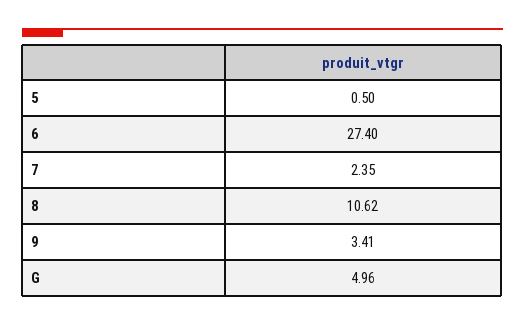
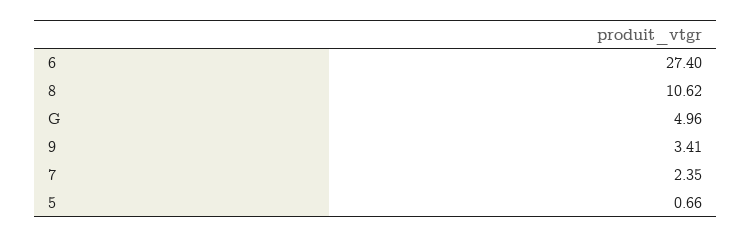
  {
-   "5": 0.5,
+   "5": 0.66,
    "6": 27.4,
    "7": 2.35,
    "8": 10.62,
    "9": 3.41,
    "G": 4.96
  }

